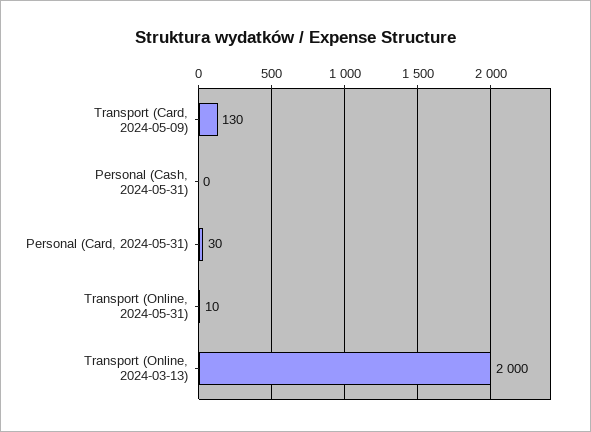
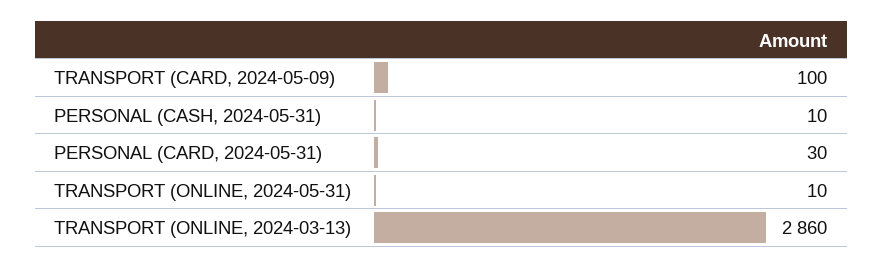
  {
-   "Transport (Card, 2024-05-09)": 130,
+   "Transport (Card, 2024-05-09)": 100,
-   "Personal (Cash, 2024-05-31)": 0,
+   "Personal (Cash, 2024-05-31)": 10,
    "Personal (Card, 2024-05-31)": 30,
    "Transport (Online, 2024-05-31)": 10,
-   "Transport (Online, 2024-03-13)": 2000
+   "Transport (Online, 2024-03-13)": 2860
  }

